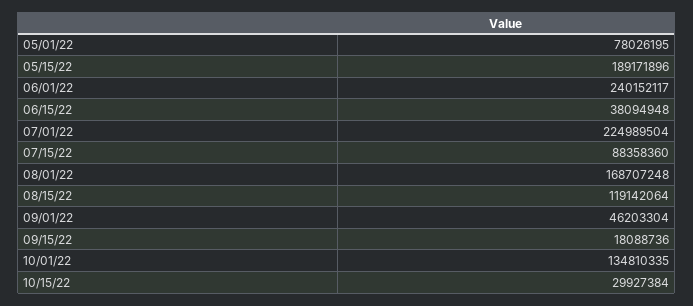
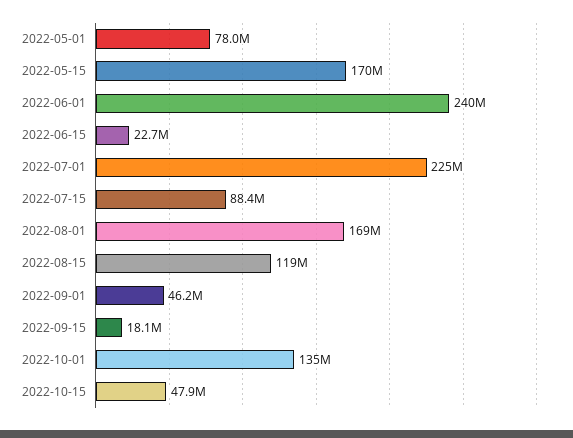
  {
    "05/01/22": 78026195,
-   "05/15/22": 189171896,
+   "05/15/22": 170000000,
    "06/01/22": 240152117,
-   "06/15/22": 38094948,
+   "06/15/22": 22700000,
    "07/01/22": 224989504,
    "07/15/22": 88358360,
    "08/01/22": 168707248,
    "08/15/22": 119142064,
    "09/01/22": 46203304,
    "09/15/22": 18088736,
    "10/01/22": 134810335,
-   "10/15/22": 29927384
+   "10/15/22": 47900000
  }

